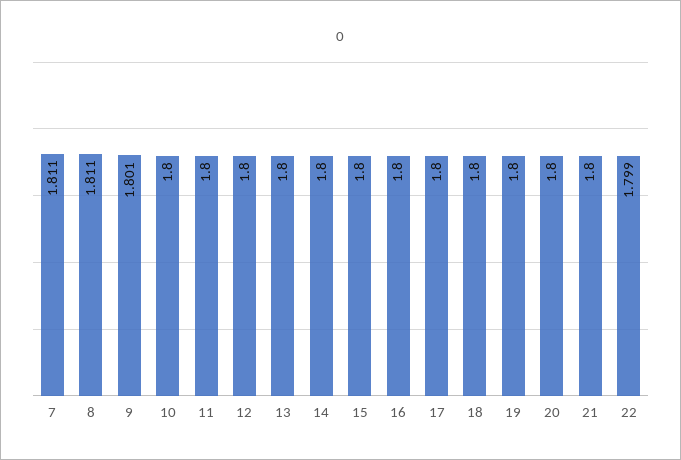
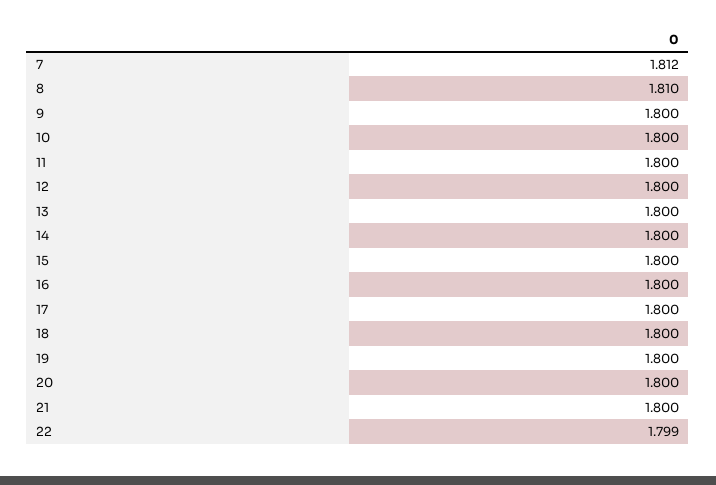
  {
-   "7": 1.811,
+   "7": 1.812,
-   "8": 1.811,
+   "8": 1.81,
-   "9": 1.801,
+   "9": 1.8,
    "10": 1.8,
    "11": 1.8,
    "12": 1.8,
    "13": 1.8,
    "14": 1.8,
    "15": 1.8,
    "16": 1.8,
    "17": 1.8,
    "18": 1.8,
    "19": 1.8,
    "20": 1.8,
    "21": 1.8,
    "22": 1.799
  }

